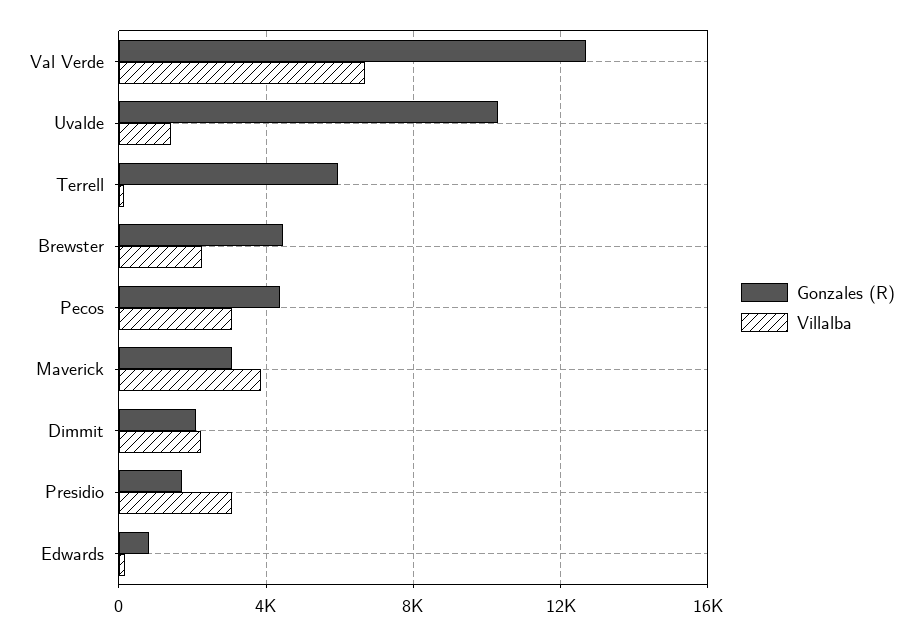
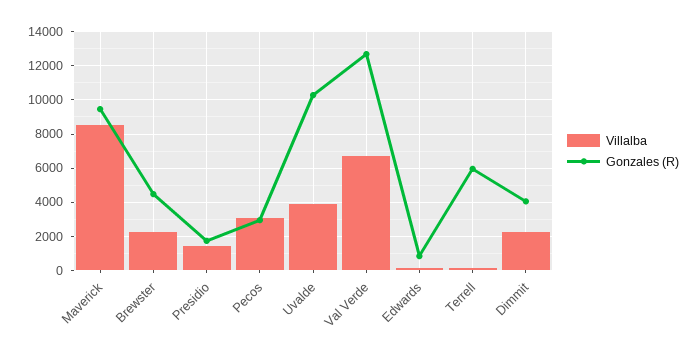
  {
    "Gonzales (R)": {
      "Val Verde": 12500,
      "Uvalde": 10500,
      "Terrell": 6000,
      "Brewster": 4500,
-     "Pecos": 4500,
+     "Pecos": 3000,
-     "Maverick": 3000,
+     "Maverick": 9500,
-     "Dimmit": 2000,
+     "Dimmit": 4000,
      "Presidio": 1500,
      "Edwards": 1000
    },
    "Villalba": {
      "Val Verde": 6500,
-     "Uvalde": 1500,
+     "Uvalde": 4000,
      "Terrell": 0,
      "Brewster": 2000,
      "Pecos": 3000,
-     "Maverick": 4000,
+     "Maverick": 8500,
      "Dimmit": 2000,
-     "Presidio": 3000,
+     "Presidio": 1500,
      "Edwards": 0
    }
  }

